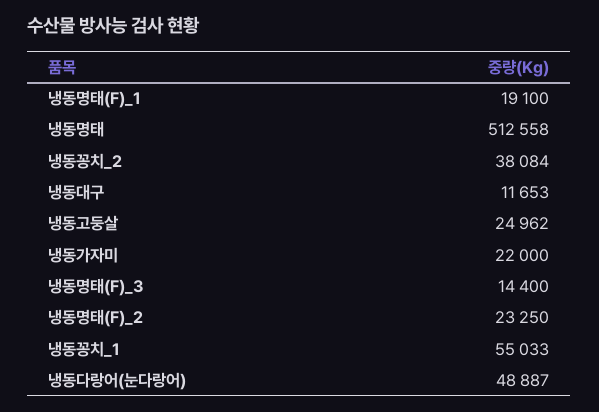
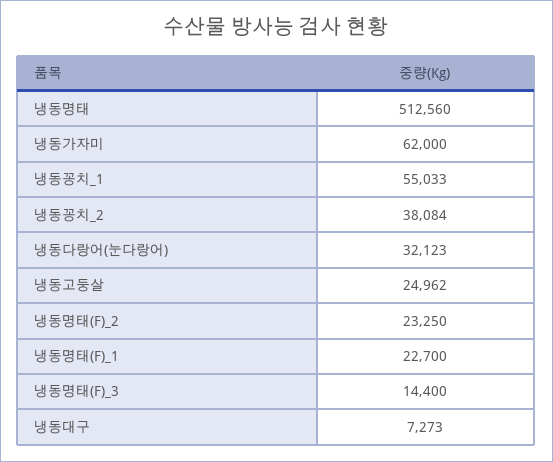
  {
-   "냉동명태(F)_1": 19100,
+   "냉동명태(F)_1": 22700,
-   "냉동명태": 512558,
+   "냉동명태": 512560,
    "냉동꽁치_2": 38084,
-   "냉동대구": 11653,
+   "냉동대구": 7273,
    "냉동고둥살": 24962,
-   "냉동가자미": 22000,
+   "냉동가자미": 62000,
    "냉동명태(F)_3": 14400,
    "냉동명태(F)_2": 23250,
    "냉동꽁치_1": 55033,
-   "냉동다랑어(눈다랑어)": 48887
+   "냉동다랑어(눈다랑어)": 32123
  }

